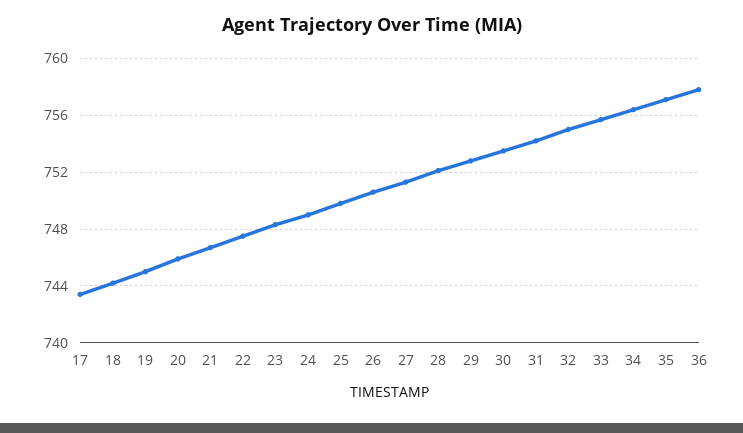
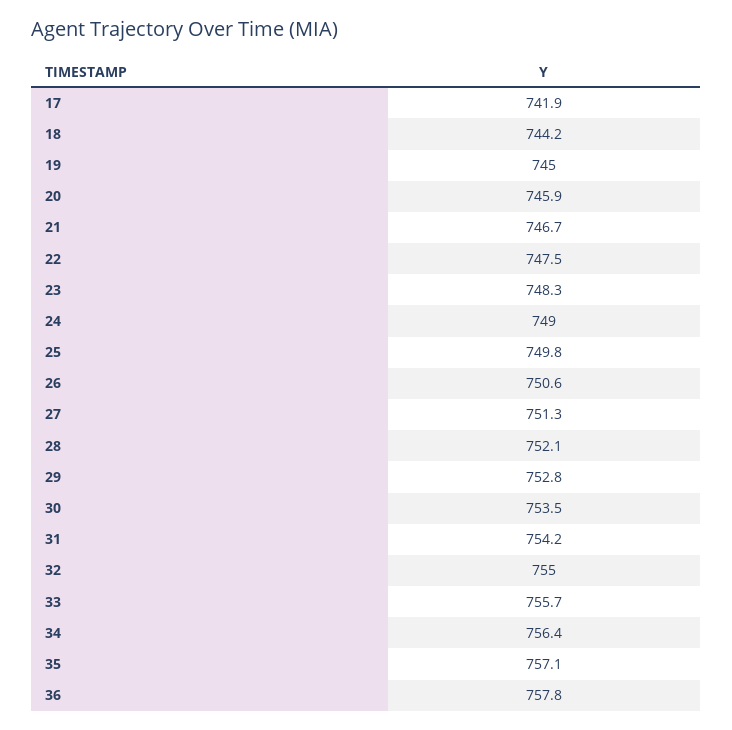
  {
-   "17": 743.5,
+   "17": 741.9,
    "18": 744.2,
    "19": 745,
    "20": 745.9,
    "21": 746.7,
    "22": 747.5,
    "23": 748.3,
    "24": 749,
    "25": 749.8,
    "26": 750.6,
    "27": 751.3,
    "28": 752.1,
    "29": 752.8,
    "30": 753.5,
    "31": 754.2,
    "32": 755,
    "33": 755.7,
    "34": 756.4,
    "35": 757.1,
    "36": 757.8
  }

